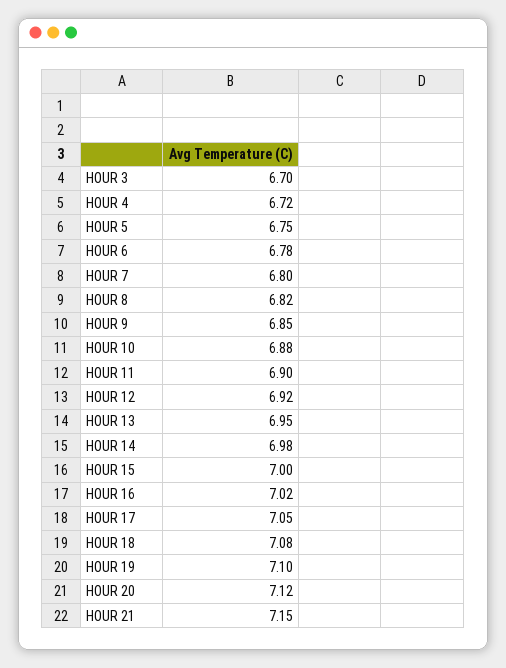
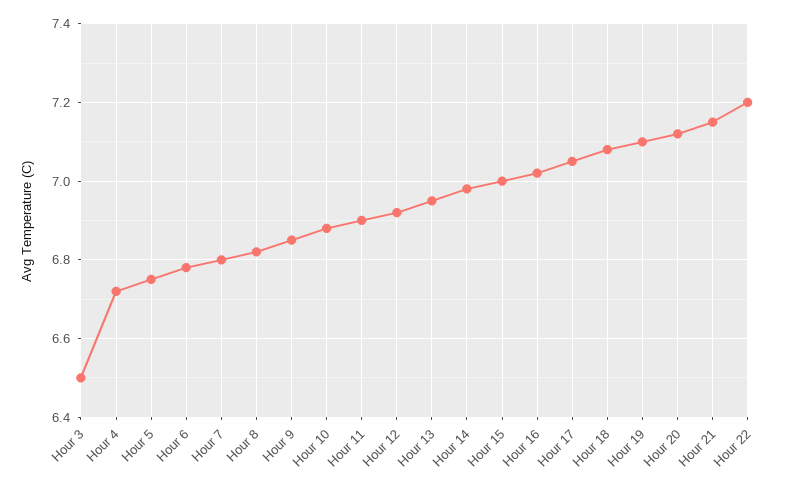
  {
-   "HOUR 3": 6.7,
+   "HOUR 3": 6.5,
    "HOUR 4": 6.72,
    "HOUR 5": 6.75,
    "HOUR 6": 6.78,
    "HOUR 7": 6.8,
    "HOUR 8": 6.82,
    "HOUR 9": 6.85,
    "HOUR 10": 6.88,
    "HOUR 11": 6.9,
    "HOUR 12": 6.92,
    "HOUR 13": 6.95,
    "HOUR 14": 6.98,
    "HOUR 15": 7,
    "HOUR 16": 7.02,
    "HOUR 17": 7.05,
    "HOUR 18": 7.08,
    "HOUR 19": 7.1,
    "HOUR 20": 7.12,
-   "HOUR 21": 7.15
+   "HOUR 21": 7.15,
+   "Hour 22": 7.2
  }

